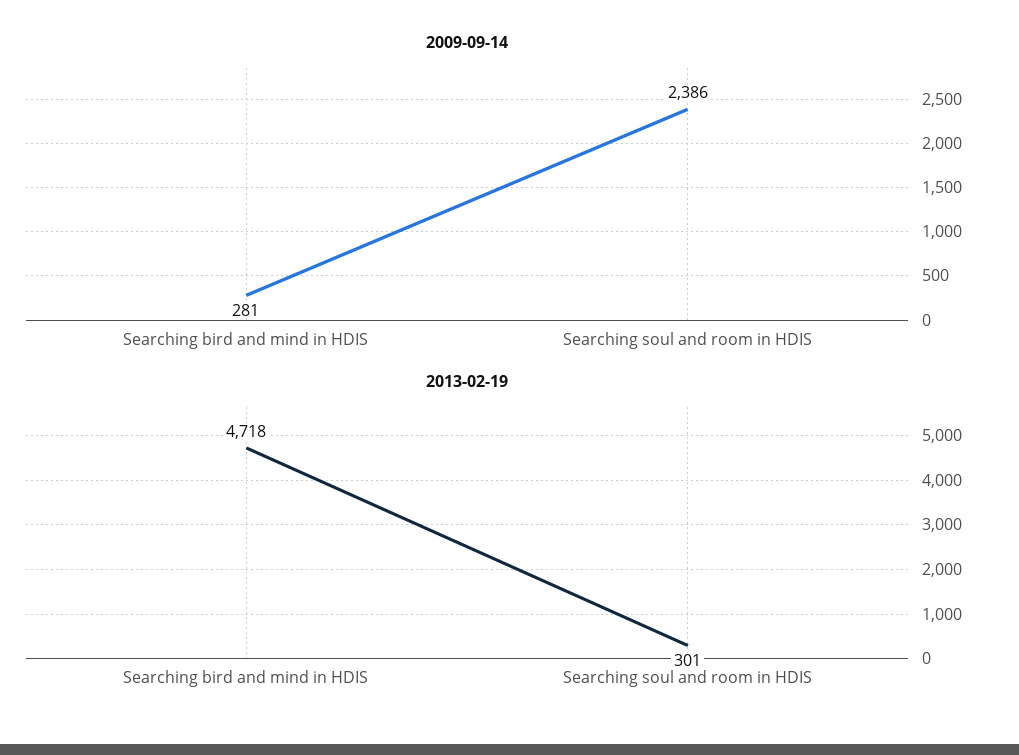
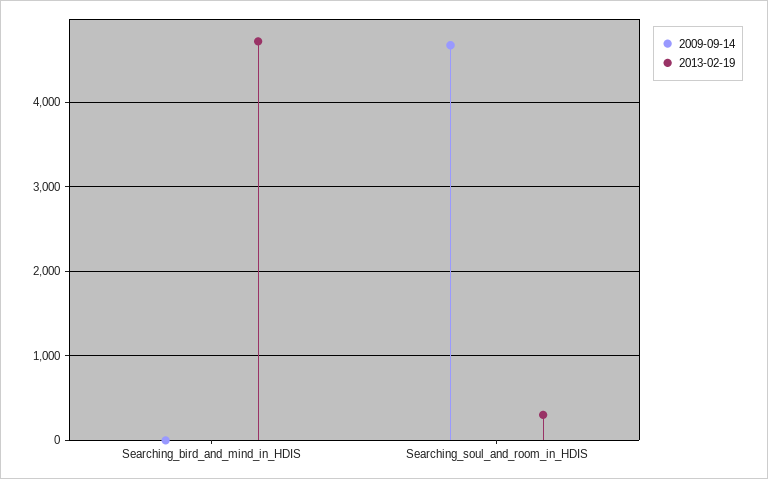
  {
    "2009-09-14": {
-     "Searching bird and mind in HDIS": 281,
+     "Searching bird and mind in HDIS": 0,
-     "Searching soul and room in HDIS": 2386
+     "Searching soul and room in HDIS": 4700
    },
    "2013-02-19": {
      "Searching bird and mind in HDIS": 4718,
      "Searching soul and room in HDIS": 301
    }
  }

